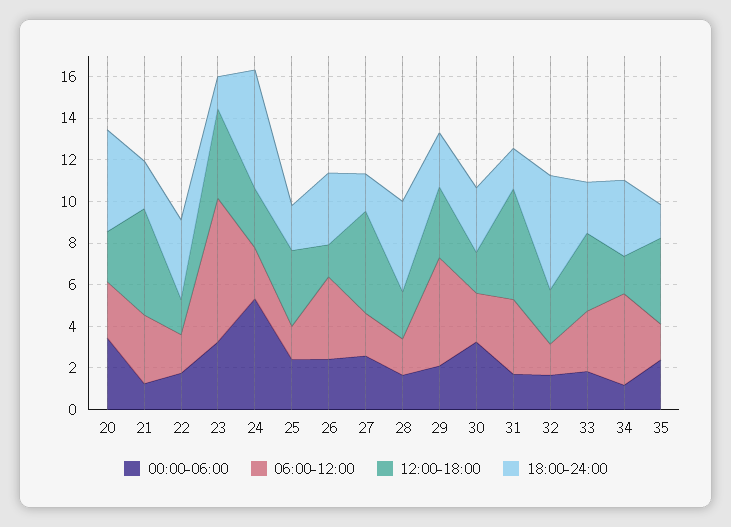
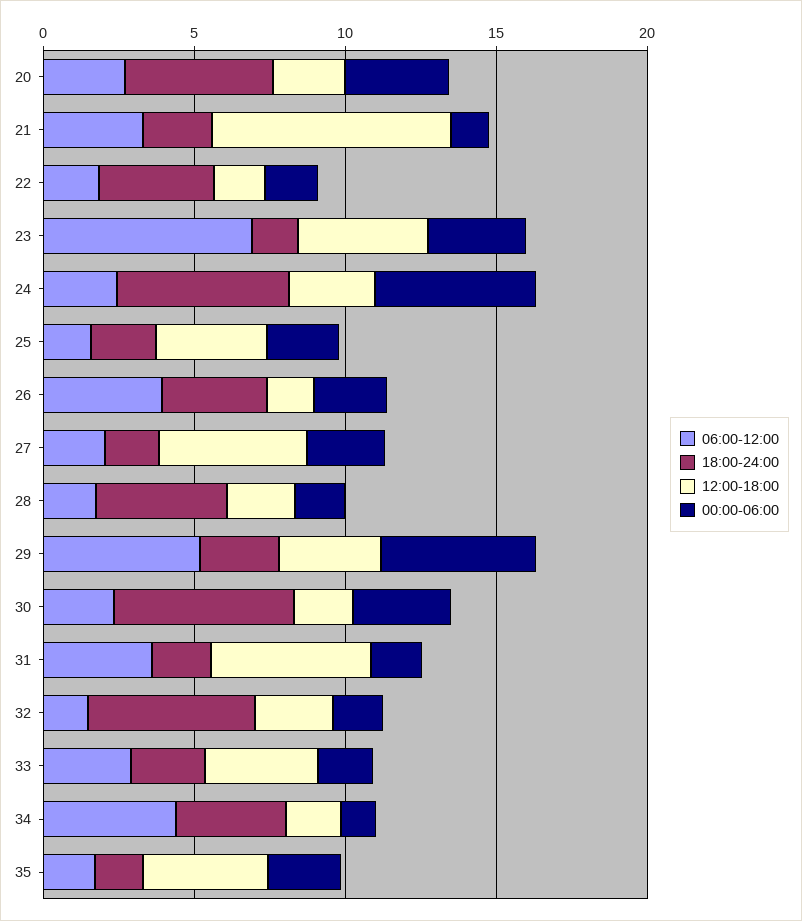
  {
    "00:00-06:00": {
      "20": 3.5,
      "21": 1.5,
      "22": 2,
      "23": 3.5,
      "24": 5.5,
      "25": 2.5,
      "26": 2.5,
      "27": 2.5,
      "28": 1.5,
-     "29": 2,
+     "29": 5,
      "30": 3.5,
      "31": 1.5,
      "32": 1.5,
      "33": 2,
      "34": 1,
      "35": 2.5
    },
    "06:00-12:00": {
      "20": 2.5,
      "21": 3.5,
      "22": 2,
      "23": 7,
      "24": 2.5,
      "25": 1.5,
      "26": 4,
      "27": 2,
      "28": 2,
      "29": 5,
      "30": 2.5,
      "31": 3.5,
      "32": 1.5,
      "33": 3,
      "34": 4.5,
      "35": 1.5
    },
    "12:00-18:00": {
      "20": 2.5,
-     "21": 5,
+     "21": 8,
      "22": 1.5,
      "23": 4.5,
      "24": 3,
      "25": 3.5,
      "26": 1.5,
      "27": 5,
      "28": 2.5,
      "29": 3.5,
      "30": 2,
      "31": 5.5,
      "32": 2.5,
      "33": 4,
      "34": 2,
      "35": 4
    },
    "18:00-24:00": {
      "20": 5,
      "21": 2.5,
      "22": 4,
      "23": 1.5,
      "24": 5.5,
      "25": 2,
      "26": 3.5,
      "27": 2,
      "28": 4.5,
      "29": 2.5,
-     "30": 3,
+     "30": 6,
      "31": 2,
      "32": 5.5,
      "33": 2.5,
      "34": 3.5,
      "35": 1.5
    }
  }

